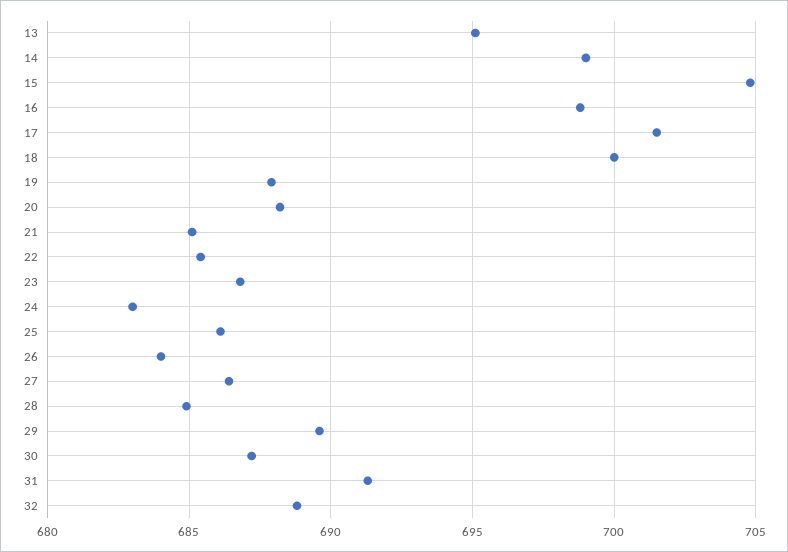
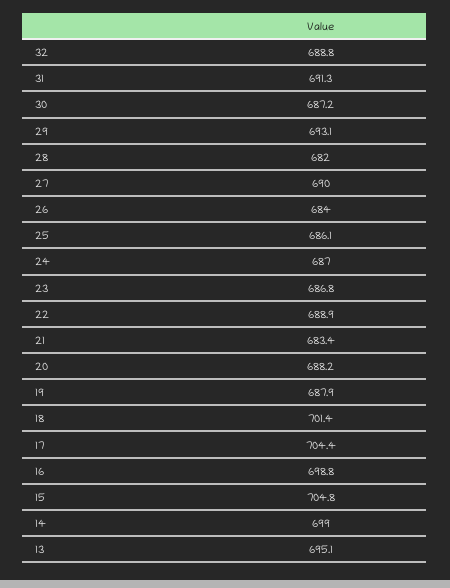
  {
    "13": 695.1,
    "14": 699,
    "15": 704.8,
    "16": 698.8,
-   "17": 701.5,
+   "17": 704.4,
-   "18": 700,
+   "18": 701.4,
    "19": 687.9,
    "20": 688.2,
-   "21": 685,
+   "21": 683.4,
-   "22": 685.5,
+   "22": 688.9,
    "23": 686.8,
-   "24": 683,
+   "24": 687,
    "25": 686.1,
    "26": 684,
-   "27": 686.5,
+   "27": 690,
-   "28": 685,
+   "28": 682,
-   "29": 689.5,
+   "29": 693.1,
    "30": 687.2,
    "31": 691.3,
    "32": 688.8
  }

